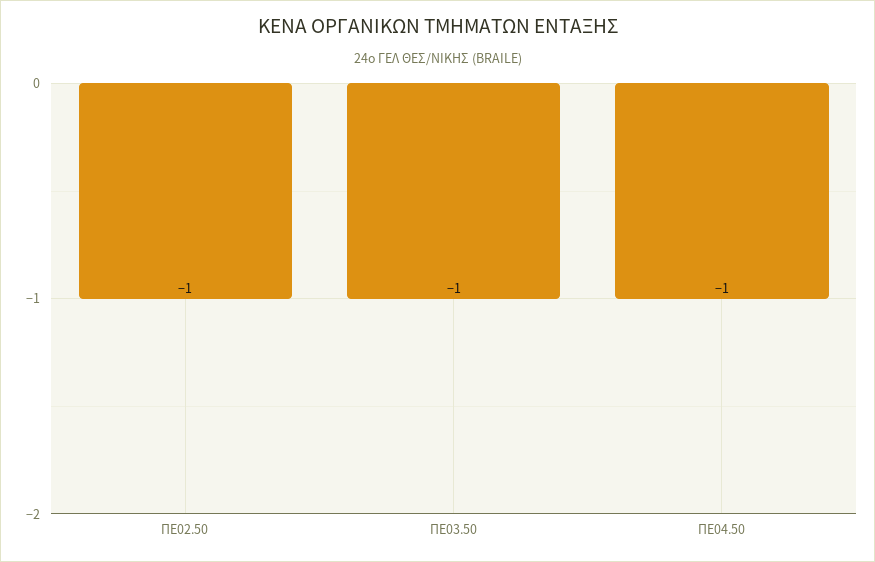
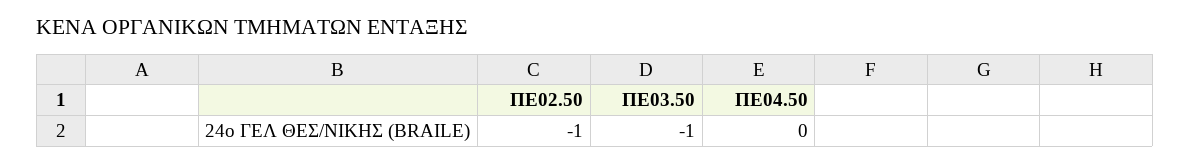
  {
    "ΠΕ02.50": -1,
    "ΠΕ03.50": -1,
-   "ΠΕ04.50": -1
+   "ΠΕ04.50": 0
  }

